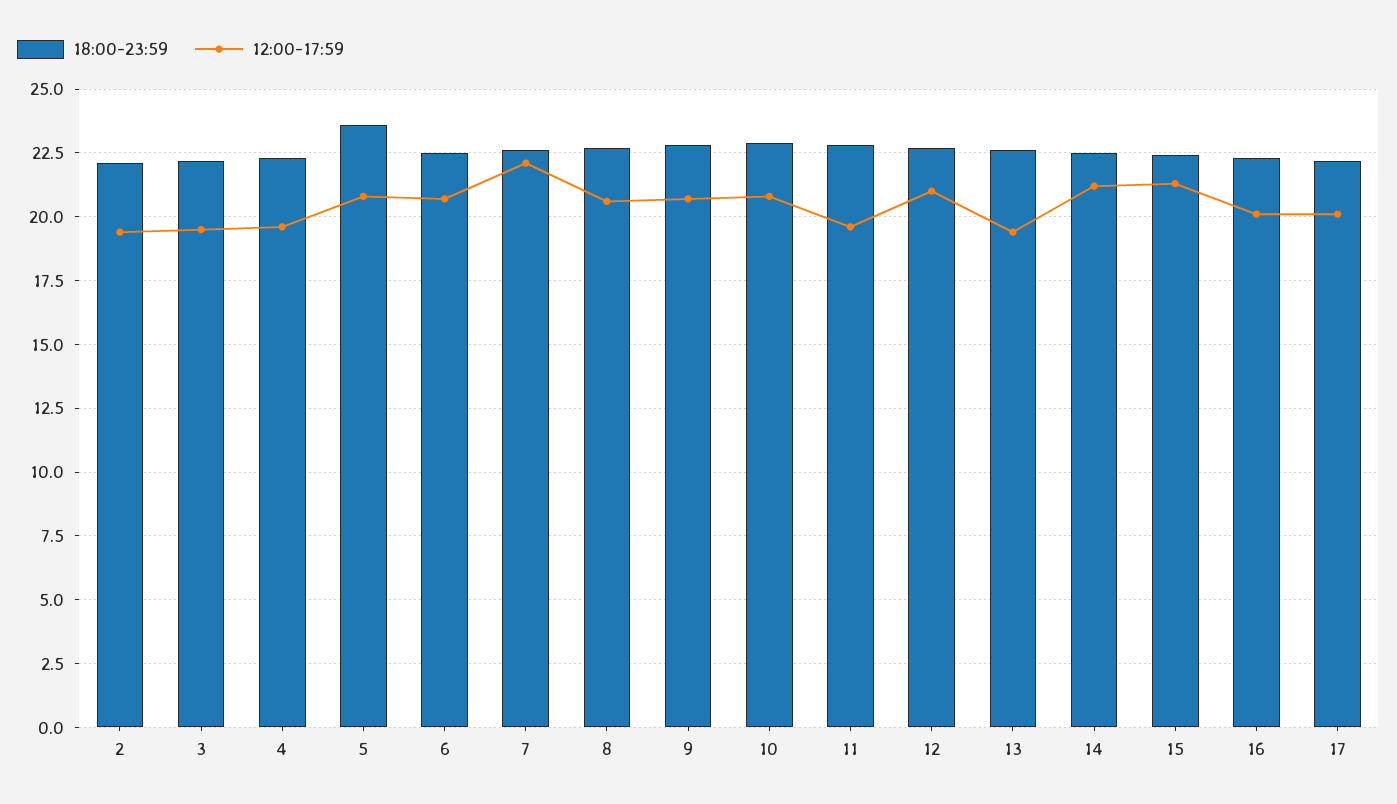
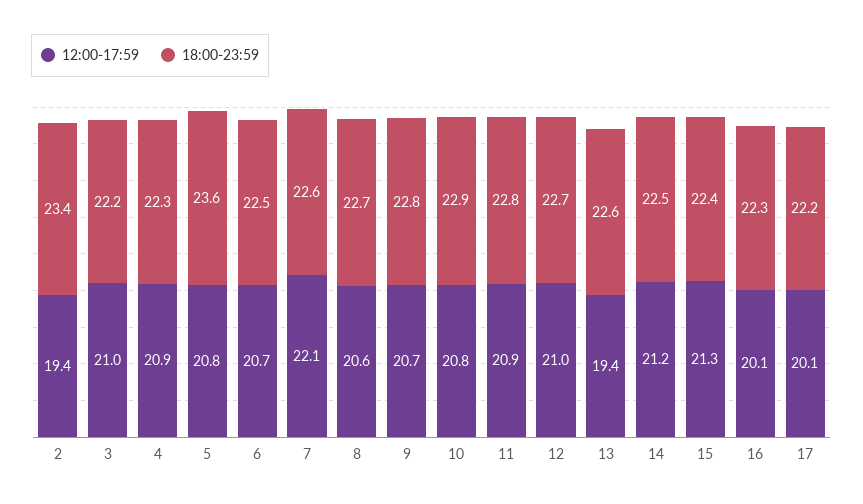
  {
    "18:00-23:59": {
-     "2": 22,
+     "2": 23.4,
      "3": 22.2,
      "4": 22.3,
      "5": 23.6,
      "6": 22.5,
      "7": 22.6,
      "8": 22.7,
      "9": 22.8,
      "10": 22.9,
      "11": 22.8,
      "12": 22.7,
      "13": 22.6,
      "14": 22.5,
      "15": 22.4,
      "16": 22.3,
      "17": 22.2
    },
    "12:00-17:59": {
      "2": 19.4,
-     "3": 19.5,
+     "3": 21,
-     "4": 19.5,
+     "4": 20.9,
      "5": 20.8,
      "6": 20.7,
      "7": 22.1,
      "8": 20.6,
      "9": 20.7,
      "10": 20.8,
-     "11": 19.5,
+     "11": 20.9,
      "12": 21,
      "13": 19.4,
      "14": 21.2,
      "15": 21.3,
      "16": 20.1,
      "17": 20.1
    }
  }

